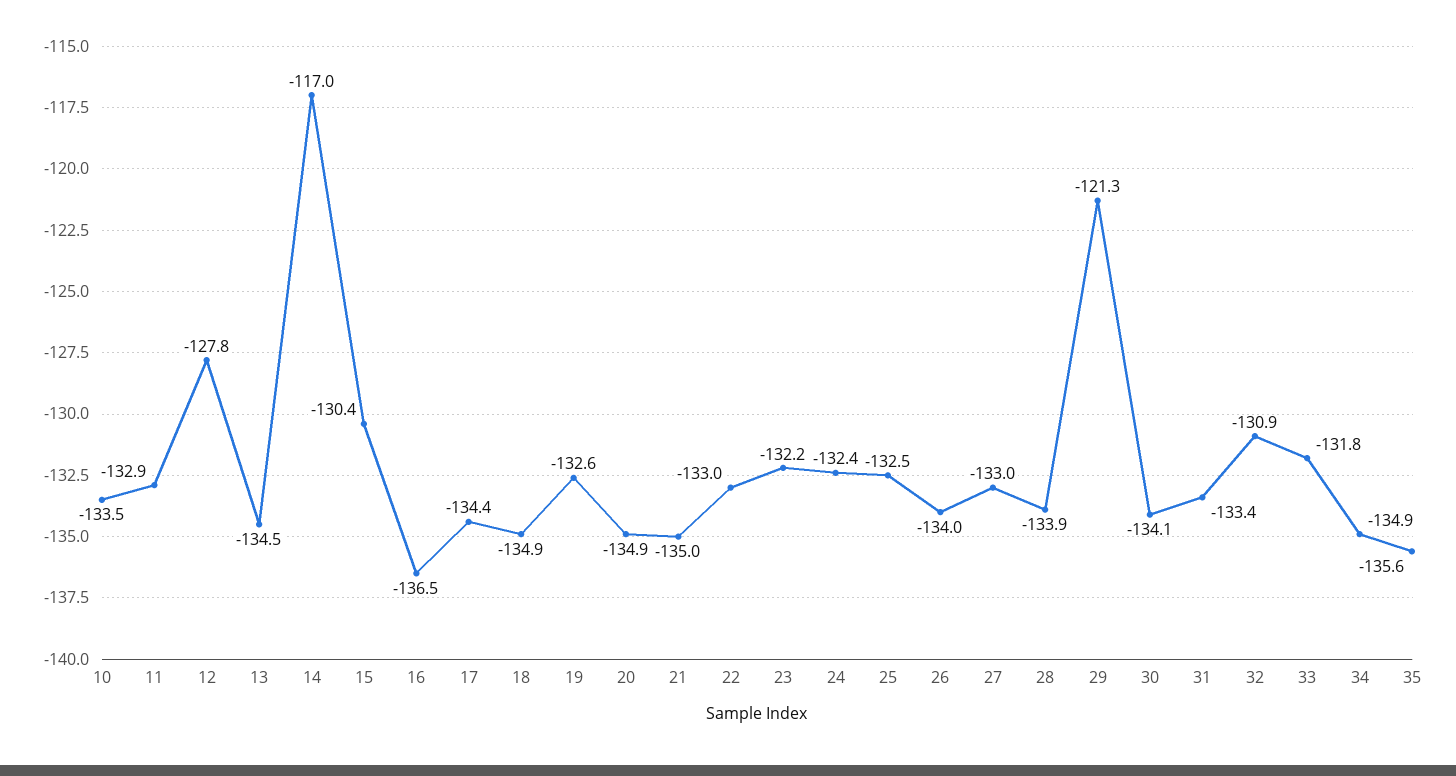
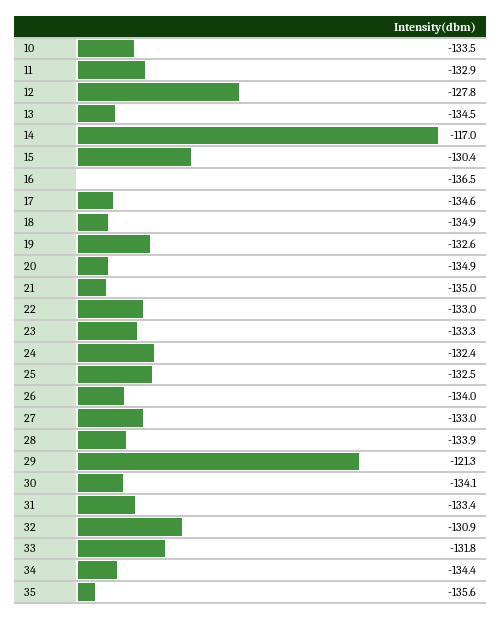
  {
    "10": -133.5,
    "11": -132.9,
    "12": -127.8,
    "13": -134.5,
    "14": -117,
    "15": -130.4,
    "16": -136.5,
-   "17": -134.4,
+   "17": -134.6,
    "18": -134.9,
    "19": -132.6,
    "20": -134.9,
    "21": -135,
    "22": -133,
-   "23": -132.2,
+   "23": -133.3,
    "24": -132.4,
    "25": -132.5,
    "26": -134,
    "27": -133,
    "28": -133.9,
    "29": -121.3,
    "30": -134.1,
    "31": -133.4,
    "32": -130.9,
    "33": -131.8,
-   "34": -134.9,
+   "34": -134.4,
    "35": -135.6
  }

